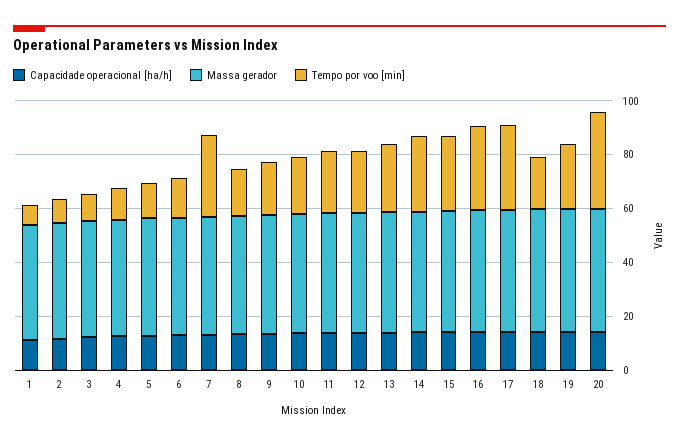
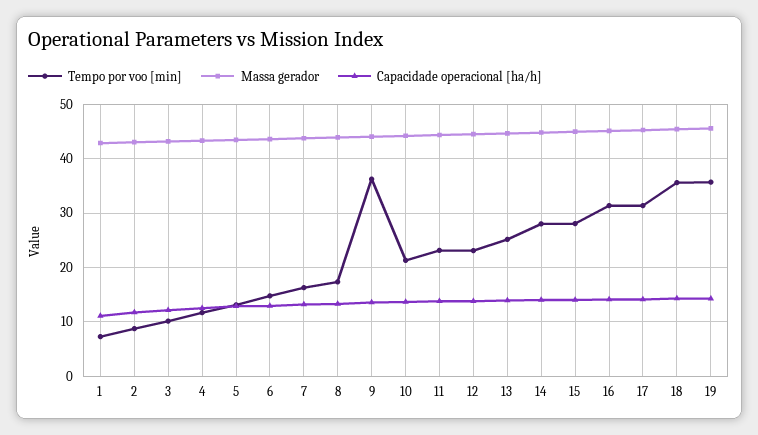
  {
    "Capacidade operacional [ha/h]": {
      "1": 12,
      "2": 12,
      "3": 12,
      "4": 12,
      "5": 12,
      "6": 12,
      "7": 14,
      "8": 14,
      "9": 14,
      "10": 14,
      "11": 14,
      "12": 14,
      "13": 14,
      "14": 14,
      "15": 14,
      "16": 14,
      "17": 14,
      "18": 14,
-     "19": 14,
+     "19": 14
-     "20": 15
    },
    "Massa gerador": {
      "1": 42,
      "2": 44,
      "3": 44,
      "4": 44,
      "5": 44,
      "6": 44,
      "7": 44,
      "8": 44,
      "9": 44,
      "10": 44,
      "11": 44,
      "12": 44,
      "13": 44,
      "14": 44,
      "15": 44,
      "16": 46,
      "17": 46,
      "18": 46,
-     "19": 46,
+     "19": 46
-     "20": 45
    },
    "Tempo por voo [min]": {
      "1": 8,
      "2": 8,
      "3": 10,
      "4": 12,
      "5": 14,
      "6": 14,
-     "7": 30,
+     "7": 16,
      "8": 18,
-     "9": 20,
+     "9": 36,
      "10": 22,
      "11": 24,
      "12": 24,
      "13": 26,
      "14": 28,
      "15": 28,
      "16": 32,
      "17": 32,
-     "18": 20,
+     "18": 36,
-     "19": 25,
+     "19": 36
-     "20": 35
    }
  }

